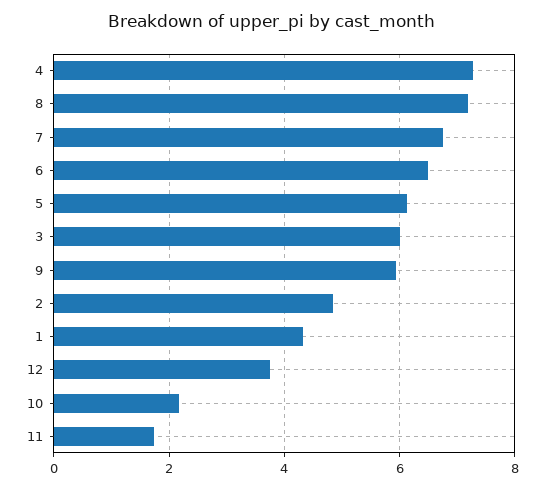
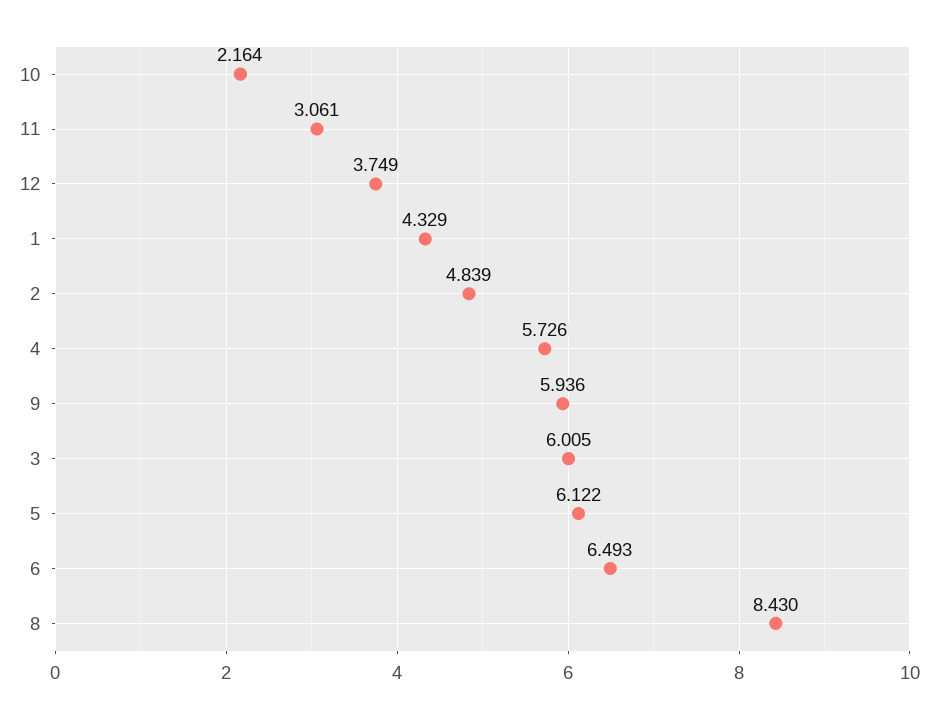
  {
-   "4": 7.2,
+   "4": 5.726,
-   "8": 7.2,
+   "8": 8.43,
-   "7": 6.8,
    "6": 6.493,
    "5": 6.122,
    "3": 6.005,
    "9": 5.936,
    "2": 4.839,
    "1": 4.329,
    "12": 3.749,
    "10": 2.164,
-   "11": 1.8
+   "11": 3.061
  }

